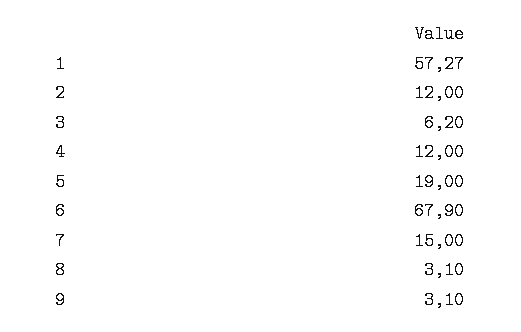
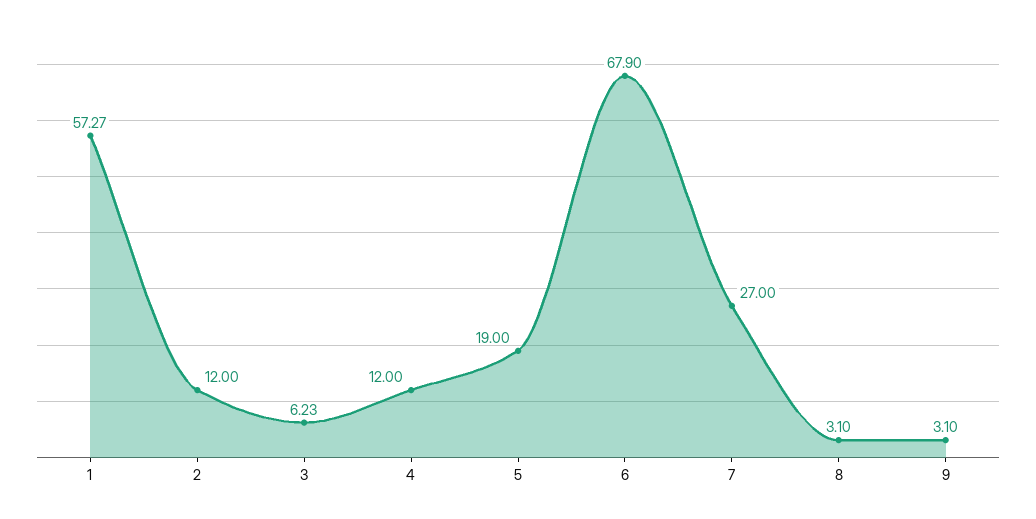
  {
    "1": 57.27,
    "2": 12,
-   "3": 6.2,
+   "3": 6.23,
    "4": 12,
    "5": 19,
    "6": 67.9,
-   "7": 15,
+   "7": 27,
    "8": 3.1,
    "9": 3.1
  }

